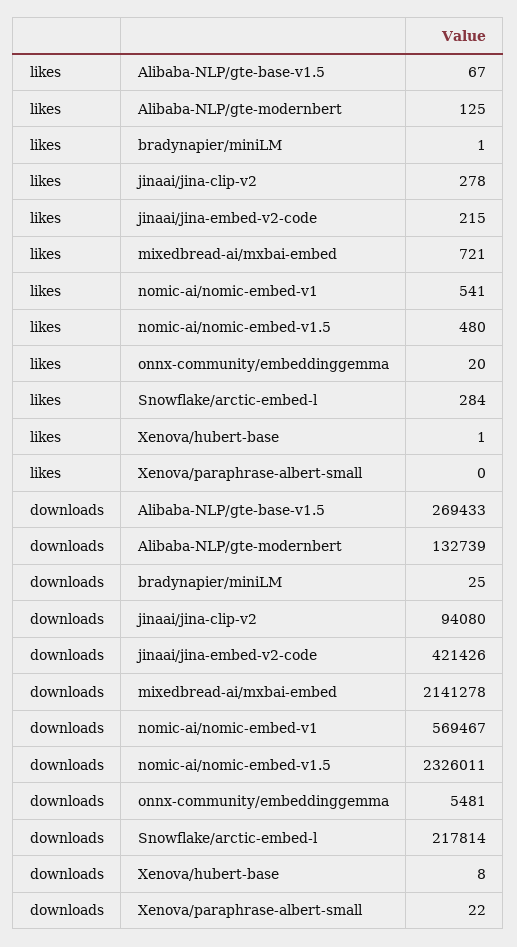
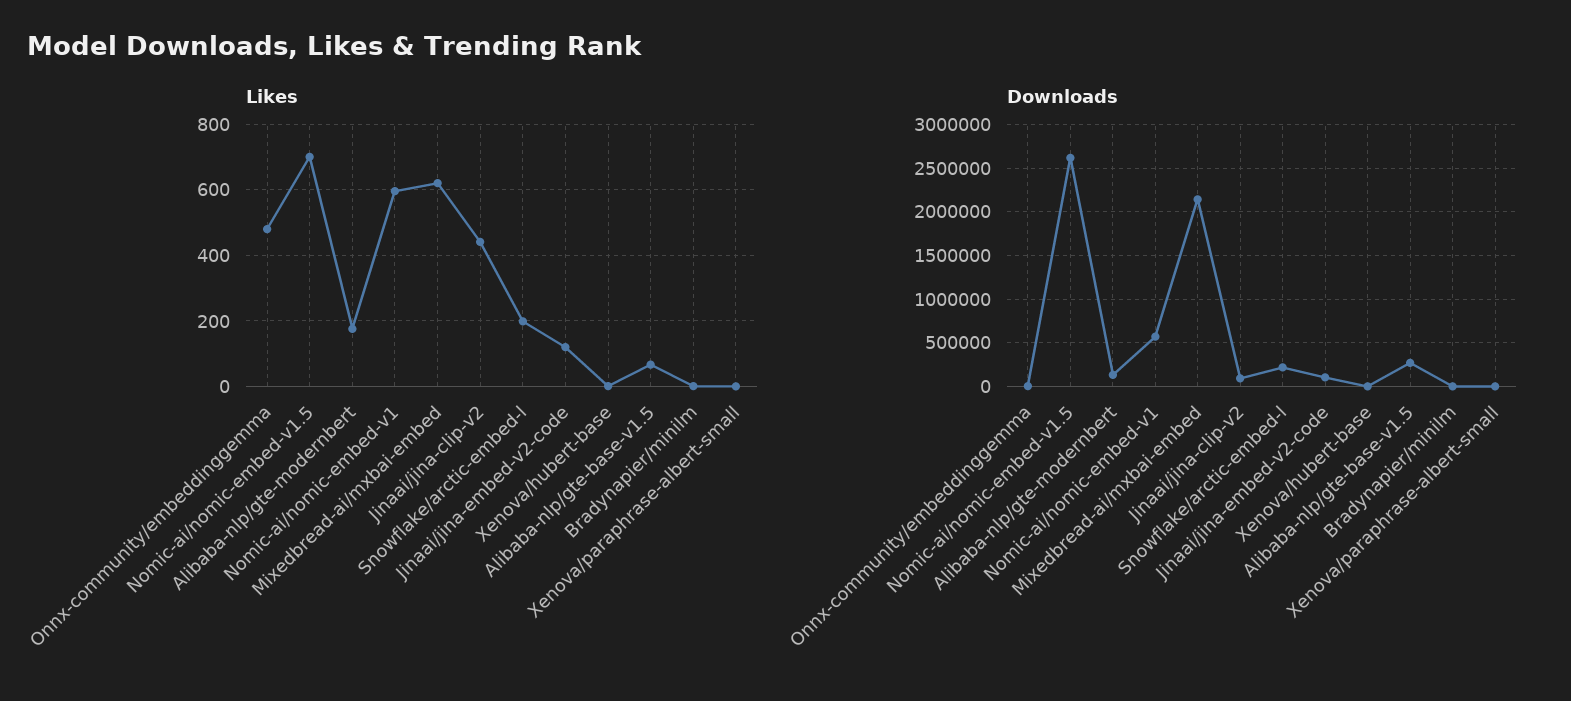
  {
    "likes": {
      "Alibaba-NLP/gte-base-v1.5": 67,
-     "Alibaba-NLP/gte-modernbert": 125,
+     "Alibaba-NLP/gte-modernbert": 180,
      "bradynapier/miniLM": 1,
-     "jinaai/jina-clip-v2": 278,
+     "jinaai/jina-clip-v2": 440,
-     "jinaai/jina-embed-v2-code": 215,
+     "jinaai/jina-embed-v2-code": 120,
-     "mixedbread-ai/mxbai-embed": 721,
+     "mixedbread-ai/mxbai-embed": 620,
-     "nomic-ai/nomic-embed-v1": 541,
+     "nomic-ai/nomic-embed-v1": 600,
-     "nomic-ai/nomic-embed-v1.5": 480,
+     "nomic-ai/nomic-embed-v1.5": 700,
-     "onnx-community/embeddinggemma": 20,
+     "onnx-community/embeddinggemma": 480,
-     "Snowflake/arctic-embed-l": 284,
+     "Snowflake/arctic-embed-l": 200,
      "Xenova/hubert-base": 1,
      "Xenova/paraphrase-albert-small": 0
    },
    "downloads": {
      "Alibaba-NLP/gte-base-v1.5": 269433,
      "Alibaba-NLP/gte-modernbert": 132739,
      "bradynapier/miniLM": 25,
      "jinaai/jina-clip-v2": 94080,
-     "jinaai/jina-embed-v2-code": 421426,
+     "jinaai/jina-embed-v2-code": 100000,
      "mixedbread-ai/mxbai-embed": 2141278,
      "nomic-ai/nomic-embed-v1": 569467,
-     "nomic-ai/nomic-embed-v1.5": 2326011,
+     "nomic-ai/nomic-embed-v1.5": 2600000,
      "onnx-community/embeddinggemma": 5481,
      "Snowflake/arctic-embed-l": 217814,
      "Xenova/hubert-base": 8,
      "Xenova/paraphrase-albert-small": 22
    }
  }

